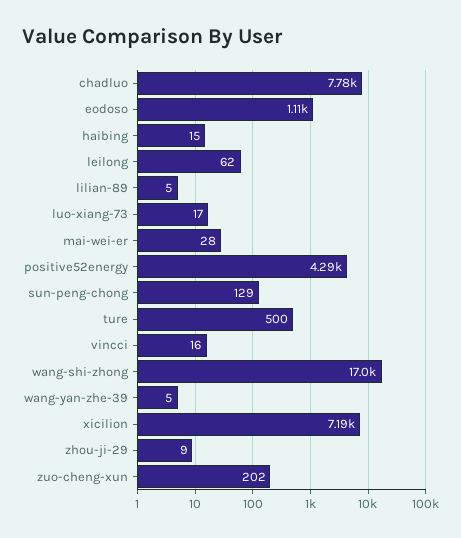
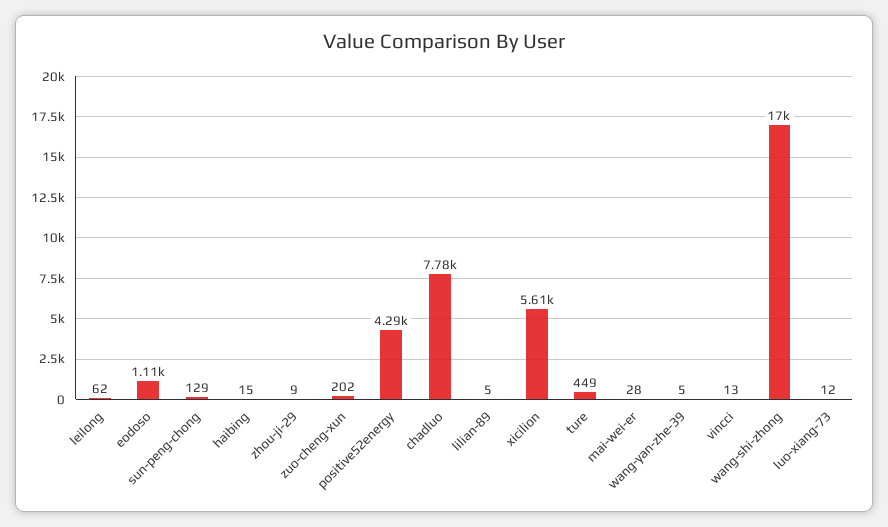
  {
    "chadluo": 7780,
    "eodoso": 1110,
    "haibing": 15,
    "leilong": 62,
    "lilian-89": 5,
-   "luo-xiang-73": 17,
+   "luo-xiang-73": 12,
    "mai-wei-er": 28,
    "positive52energy": 4290,
    "sun-peng-chong": 129,
-   "ture": 500,
+   "ture": 449,
-   "vincci": 16,
+   "vincci": 13,
    "wang-shi-zhong": 17000,
    "wang-yan-zhe-39": 5,
-   "xicilion": 7190,
+   "xicilion": 5610,
    "zhou-ji-29": 9,
    "zuo-cheng-xun": 202
  }

